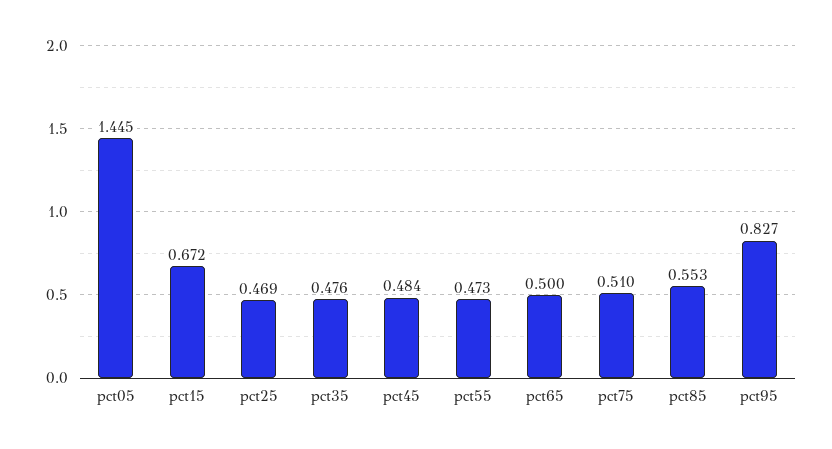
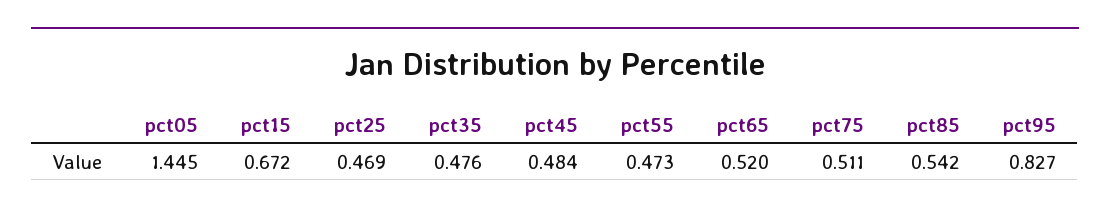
  {
    "pct05": 1.445,
    "pct15": 0.672,
    "pct25": 0.469,
    "pct35": 0.476,
    "pct45": 0.484,
    "pct55": 0.473,
-   "pct65": 0.5,
+   "pct65": 0.52,
-   "pct75": 0.51,
+   "pct75": 0.511,
-   "pct85": 0.553,
+   "pct85": 0.542,
    "pct95": 0.827
  }

